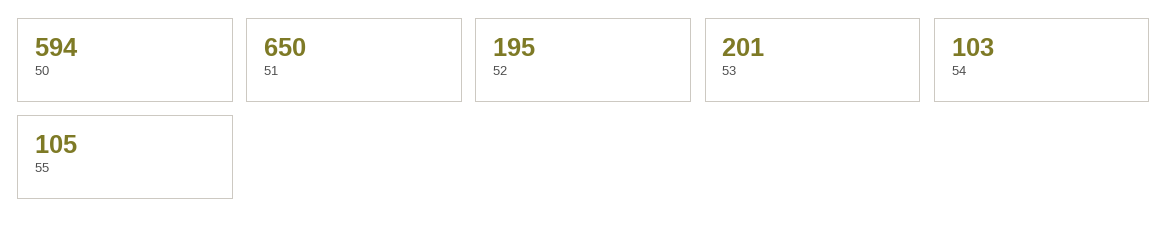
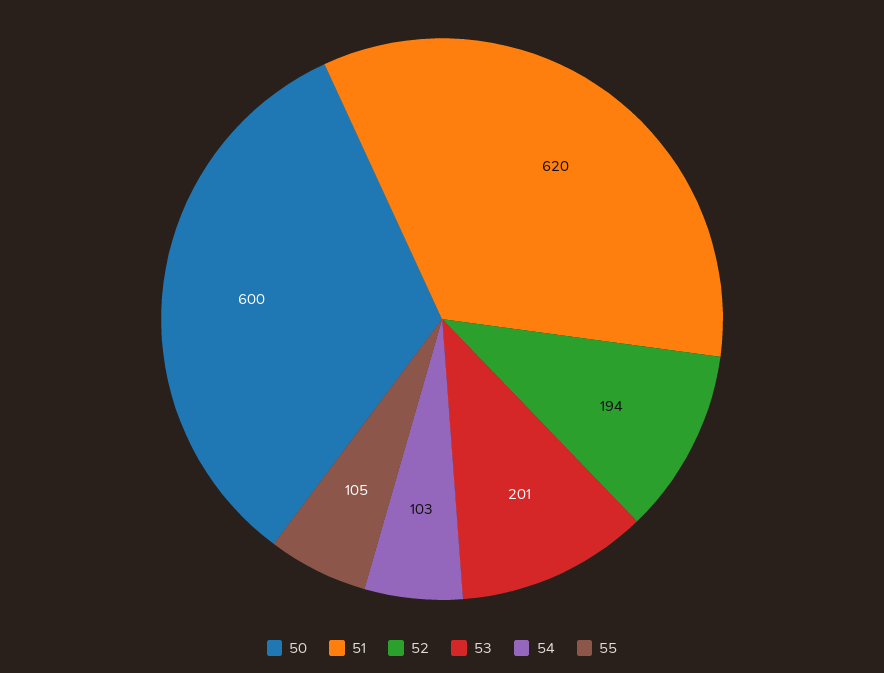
  {
-   "50": 594,
+   "50": 600,
-   "51": 650,
+   "51": 620,
-   "52": 195,
+   "52": 194,
    "53": 201,
    "54": 103,
    "55": 105
  }

